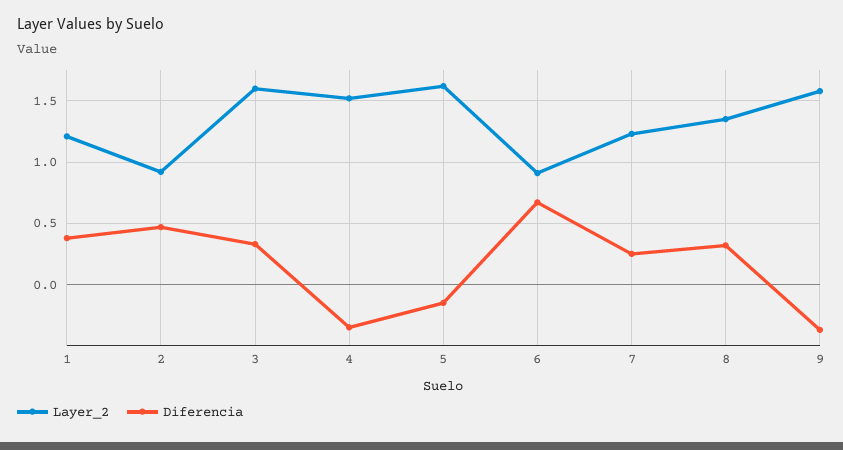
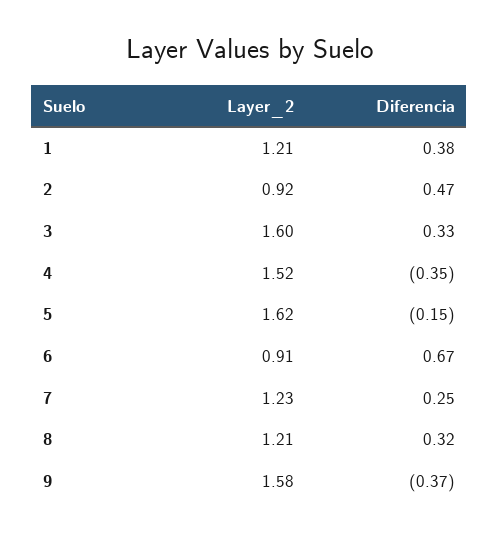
  {
    "Layer_2": {
      "1": 1.21,
      "2": 0.92,
      "3": 1.6,
      "4": 1.52,
      "5": 1.62,
      "6": 0.91,
      "7": 1.23,
-     "8": 1.35,
+     "8": 1.21,
      "9": 1.58
    },
    "Diferencia": {
      "1": 0.38,
      "2": 0.47,
      "3": 0.33,
      "4": -0.35,
      "5": -0.15,
      "6": 0.67,
      "7": 0.25,
      "8": 0.32,
      "9": -0.37
    }
  }

